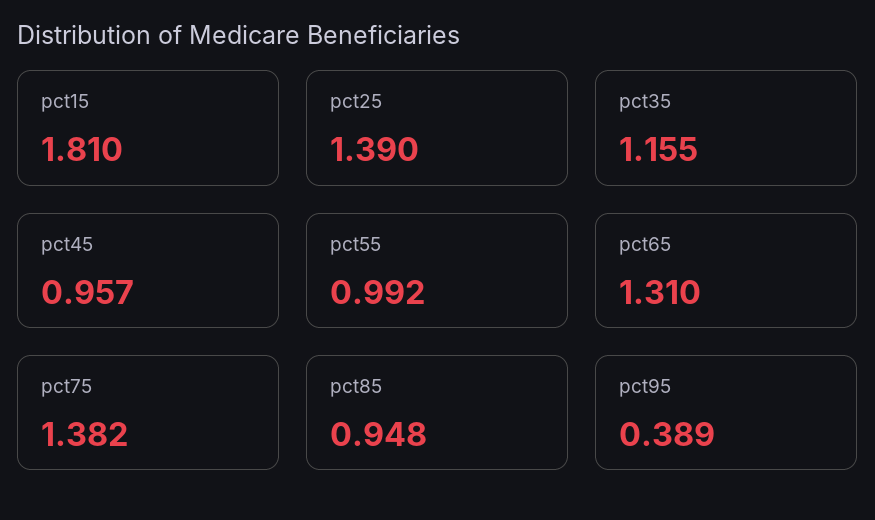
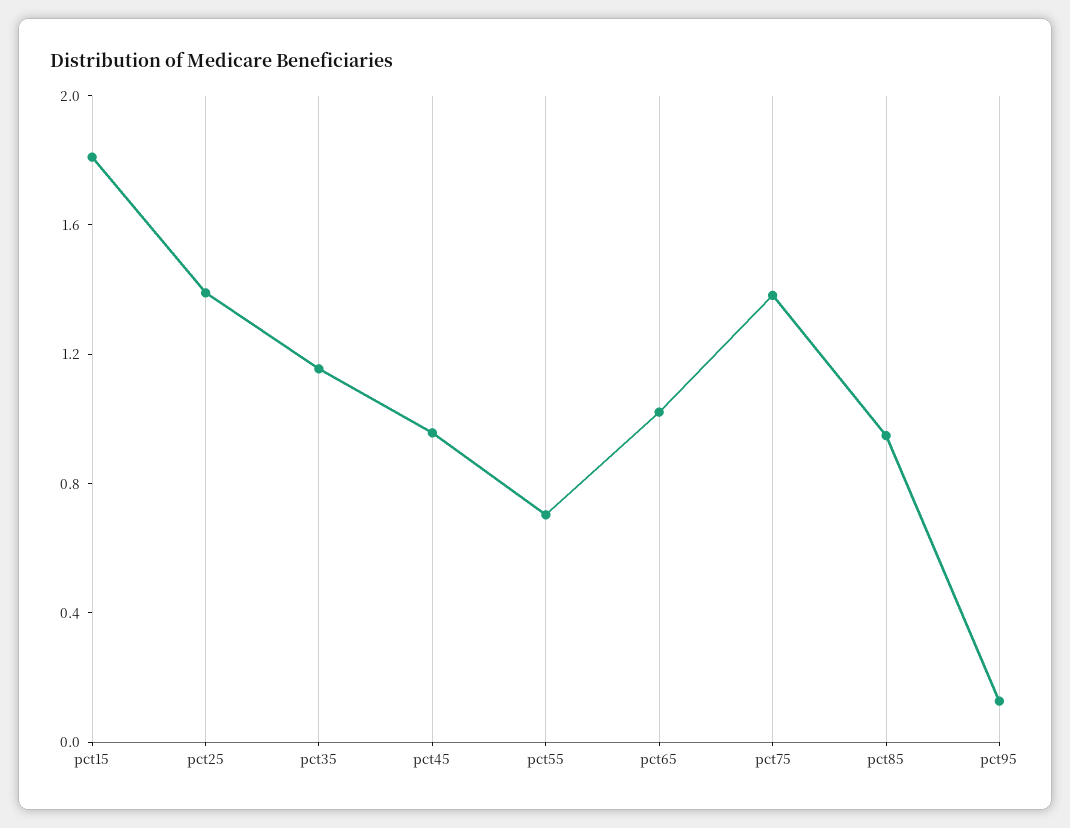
  {
    "pct15": 1.81,
    "pct25": 1.39,
    "pct35": 1.155,
    "pct45": 0.957,
-   "pct55": 0.992,
+   "pct55": 0.7,
-   "pct65": 1.31,
+   "pct65": 1,
    "pct75": 1.382,
    "pct85": 0.948,
-   "pct95": 0.389
+   "pct95": 0.1
  }

